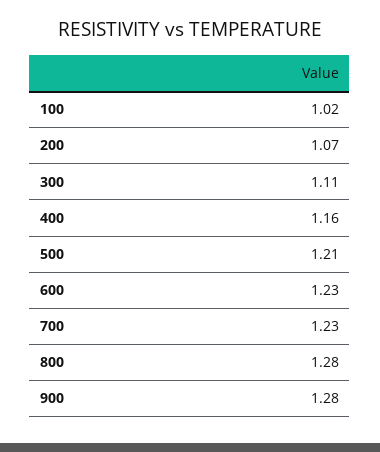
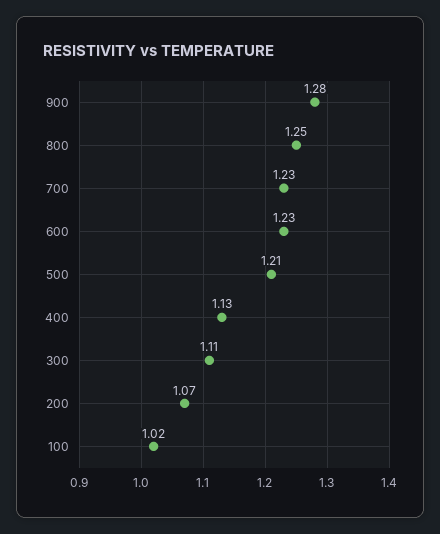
  {
    "100": 1.02,
    "200": 1.07,
    "300": 1.11,
-   "400": 1.16,
+   "400": 1.13,
    "500": 1.21,
    "600": 1.23,
    "700": 1.23,
-   "800": 1.28,
+   "800": 1.25,
    "900": 1.28
  }

